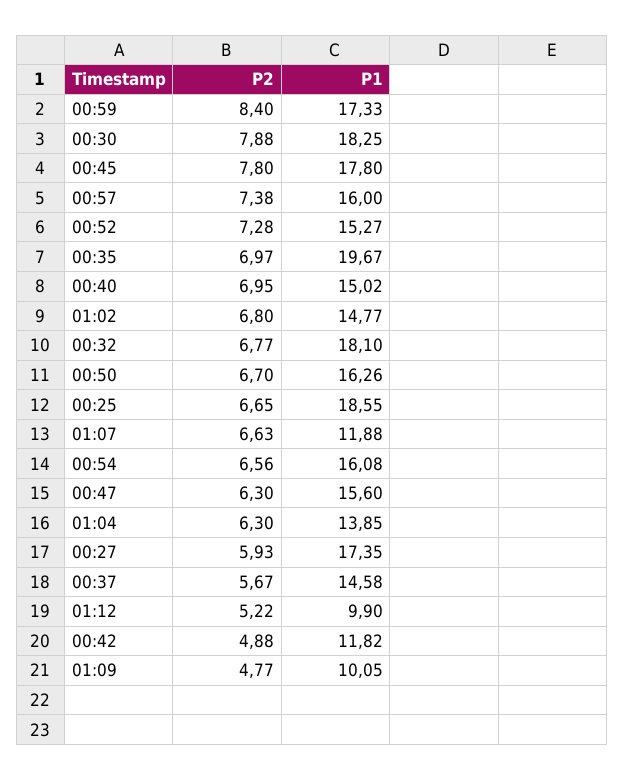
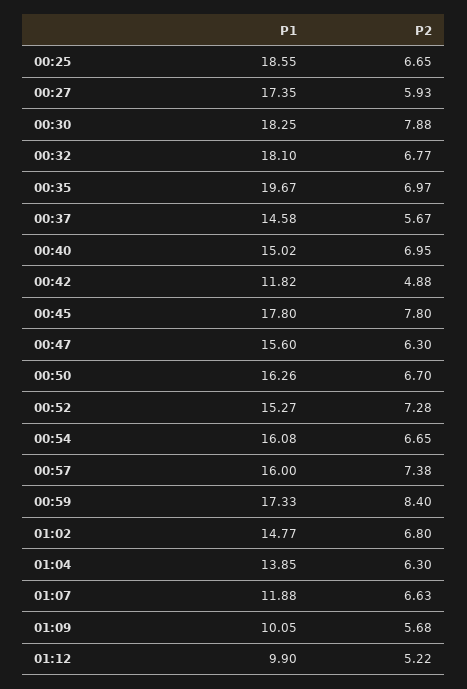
  {
    "P2": {
      "00:59": 8.4,
      "00:30": 7.88,
      "00:45": 7.8,
      "00:57": 7.38,
      "00:52": 7.28,
      "00:35": 6.97,
      "00:40": 6.95,
      "01:02": 6.8,
      "00:32": 6.77,
      "00:50": 6.7,
      "00:25": 6.65,
      "01:07": 6.63,
-     "00:54": 6.56,
+     "00:54": 6.65,
      "00:47": 6.3,
      "01:04": 6.3,
      "00:27": 5.93,
      "00:37": 5.67,
      "01:12": 5.22,
      "00:42": 4.88,
-     "01:09": 4.77
+     "01:09": 5.68
    },
    "P1": {
      "00:59": 17.33,
      "00:30": 18.25,
      "00:45": 17.8,
      "00:57": 16,
      "00:52": 15.27,
      "00:35": 19.67,
      "00:40": 15.02,
      "01:02": 14.77,
      "00:32": 18.1,
      "00:50": 16.26,
      "00:25": 18.55,
      "01:07": 11.88,
      "00:54": 16.08,
      "00:47": 15.6,
      "01:04": 13.85,
      "00:27": 17.35,
      "00:37": 14.58,
      "01:12": 9.9,
      "00:42": 11.82,
      "01:09": 10.05
    }
  }

